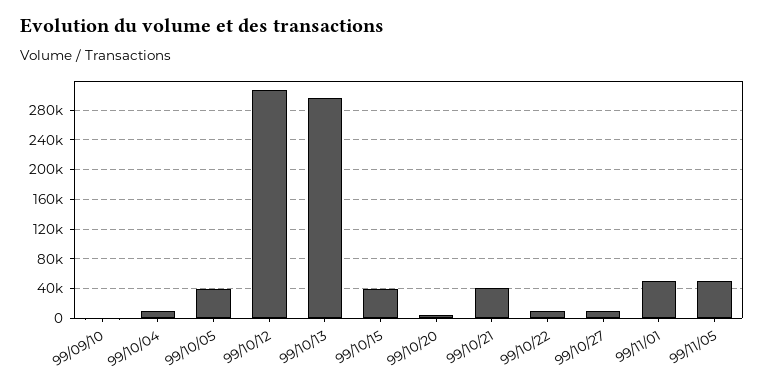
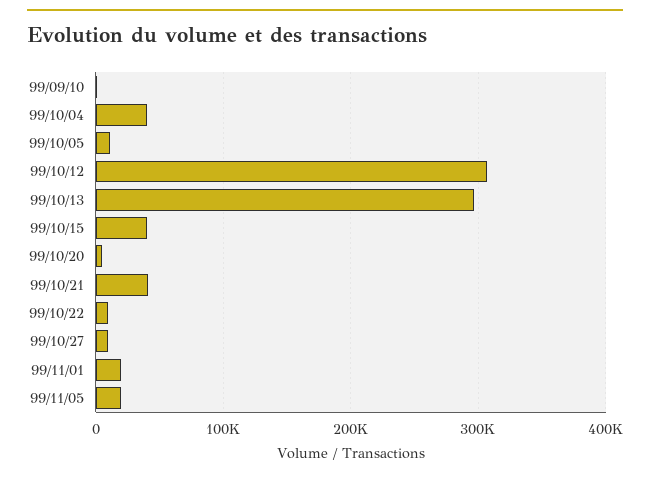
  {
    "99/09/10": 0,
-   "99/10/04": 10000,
+   "99/10/04": 40000,
-   "99/10/05": 40000,
+   "99/10/05": 10000,
    "99/10/12": 310000,
    "99/10/13": 300000,
    "99/10/15": 40000,
    "99/10/20": 10000,
    "99/10/21": 40000,
    "99/10/22": 10000,
    "99/10/27": 10000,
-   "99/11/01": 50000,
+   "99/11/01": 20000,
-   "99/11/05": 50000
+   "99/11/05": 20000
  }

